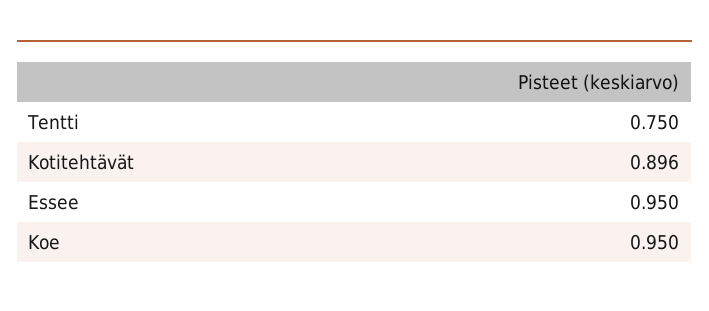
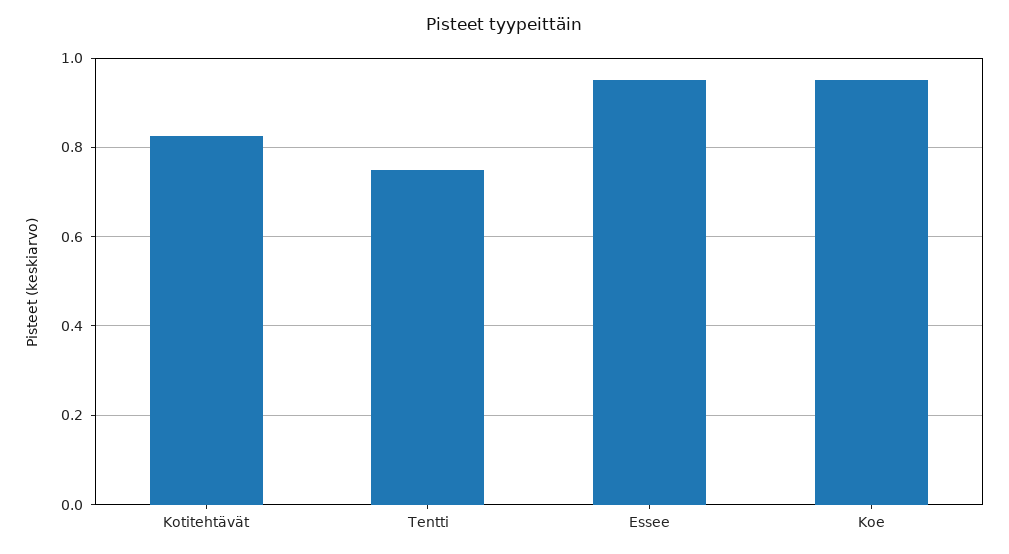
  {
    "Tentti": 0.75,
-   "Kotitehtävät": 0.896,
+   "Kotitehtävät": 0.82,
    "Essee": 0.95,
    "Koe": 0.95
  }

